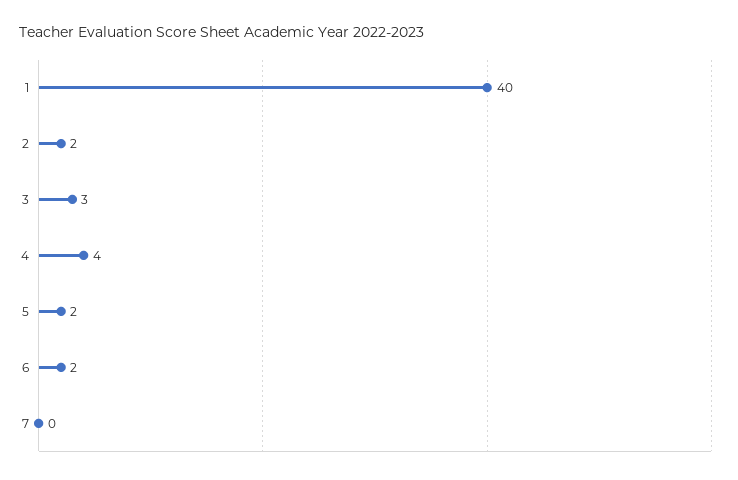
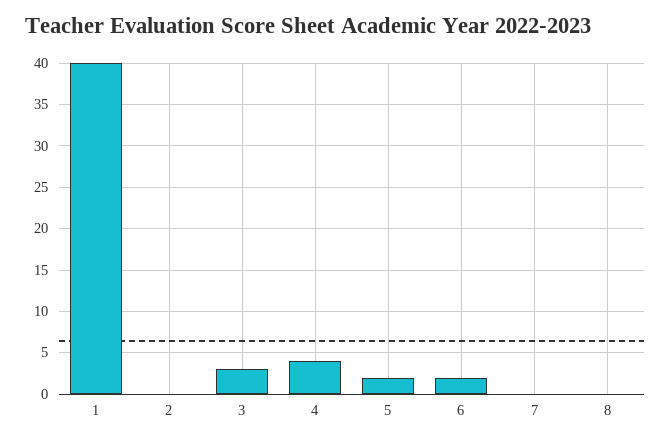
  {
    "1": 40,
-   "2": 2,
+   "2": 0,
    "3": 3,
    "4": 4,
    "5": 2,
    "6": 2,
-   "7": 0
+   "7": 0,
+   "8": 0
  }

